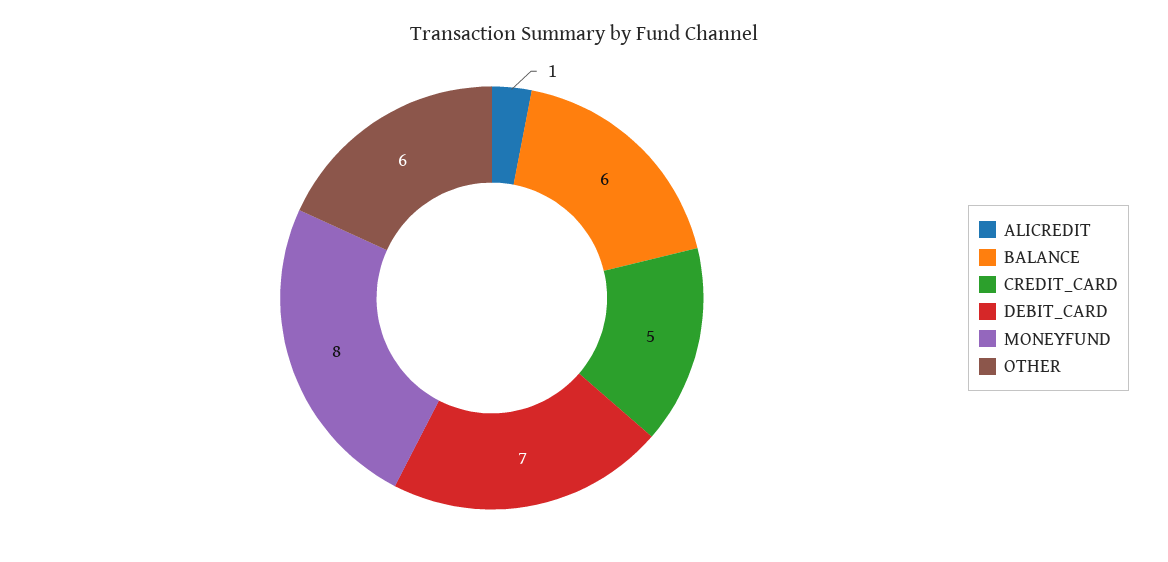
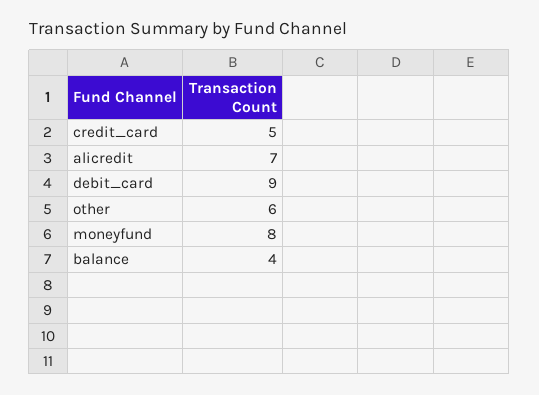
  {
-   "ALICREDIT": 1,
+   "ALICREDIT": 7,
-   "BALANCE": 6,
+   "BALANCE": 4,
    "CREDIT_CARD": 5,
-   "DEBIT_CARD": 7,
+   "DEBIT_CARD": 9,
    "MONEYFUND": 8,
    "OTHER": 6
  }

